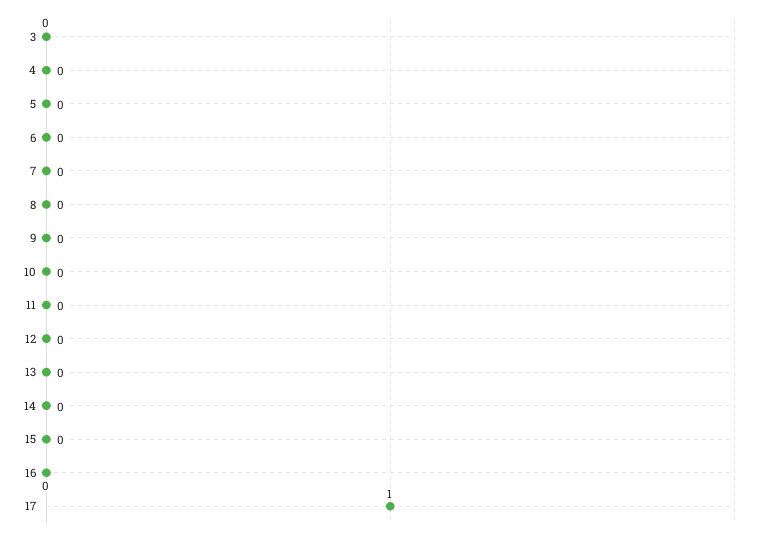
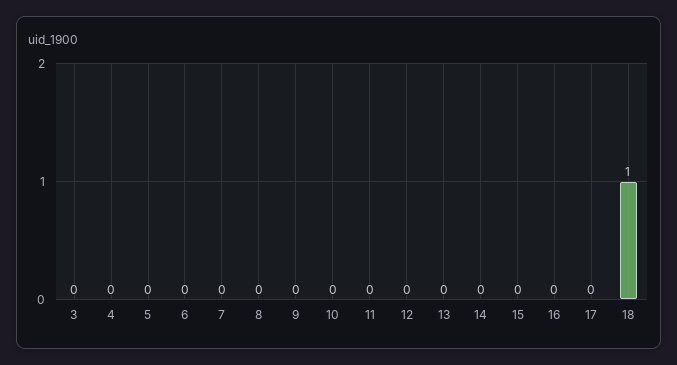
  {
    "3": 0,
    "4": 0,
    "5": 0,
    "6": 0,
    "7": 0,
    "8": 0,
    "9": 0,
    "10": 0,
    "11": 0,
    "12": 0,
    "13": 0,
    "14": 0,
    "15": 0,
    "16": 0,
-   "17": 1
+   "17": 0,
+   "18": 1
  }

